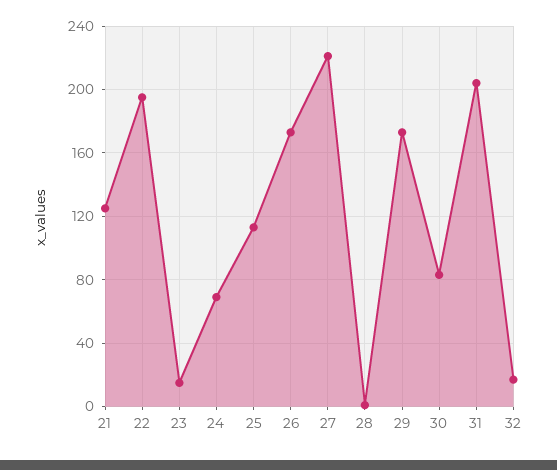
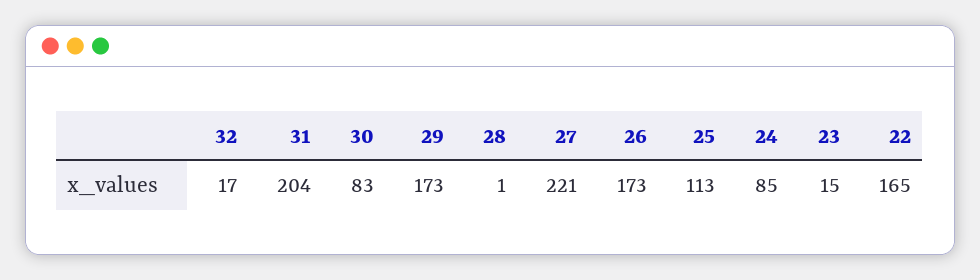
  {
-   "21": 125,
-   "22": 195,
+   "22": 165,
    "23": 15,
-   "24": 70,
+   "24": 85,
    "25": 113,
    "26": 173,
    "27": 221,
    "28": 1,
    "29": 173,
    "30": 83,
    "31": 204,
    "32": 17
  }

